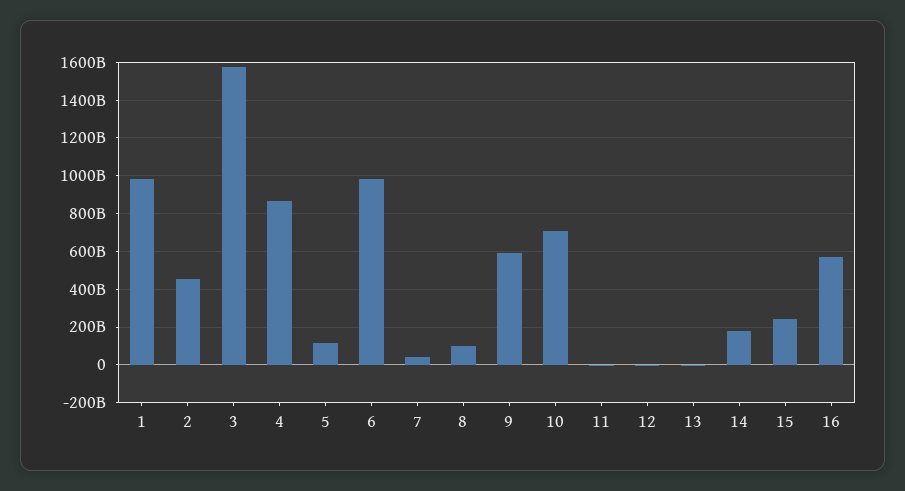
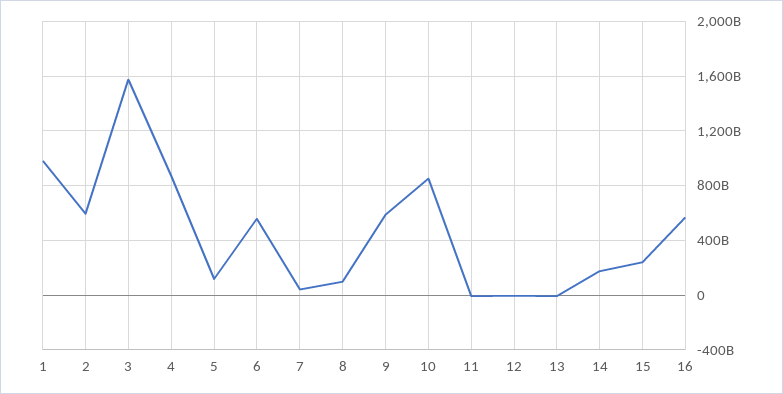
  {
    "1": 1000000000000,
-   "2": 450000000000,
+   "2": 600000000000,
    "3": 1550000000000,
    "4": 850000000000,
    "5": 100000000000,
-   "6": 1000000000000,
+   "6": 550000000000,
    "7": 50000000000,
    "8": 100000000000,
    "9": 600000000000,
-   "10": 700000000000,
+   "10": 850000000000,
    "11": 0,
    "12": 0,
    "13": 0,
    "14": 200000000000,
    "15": 250000000000,
    "16": 550000000000
  }

